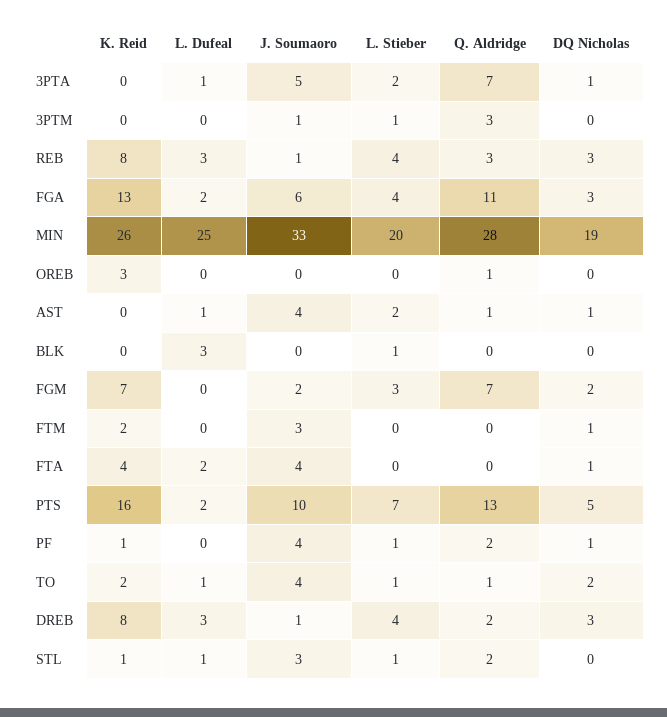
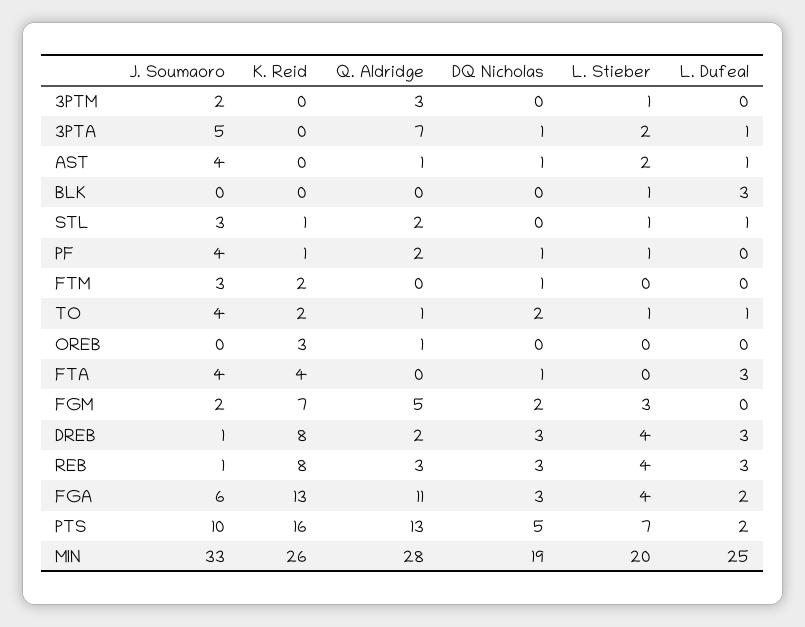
  {
    "K. Reid": {
      "3PTA": 0,
      "3PTM": 0,
      "REB": 8,
      "FGA": 13,
      "MIN": 26,
      "OREB": 3,
      "AST": 0,
      "BLK": 0,
      "FGM": 7,
      "FTM": 2,
      "FTA": 4,
      "PTS": 16,
      "PF": 1,
      "TO": 2,
      "DREB": 8,
      "STL": 1
    },
    "L. Dufeal": {
      "3PTA": 1,
      "3PTM": 0,
      "REB": 3,
      "FGA": 2,
      "MIN": 25,
      "OREB": 0,
      "AST": 1,
      "BLK": 3,
      "FGM": 0,
      "FTM": 0,
-     "FTA": 2,
+     "FTA": 3,
      "PTS": 2,
      "PF": 0,
      "TO": 1,
      "DREB": 3,
      "STL": 1
    },
    "J. Soumaoro": {
      "3PTA": 5,
-     "3PTM": 1,
+     "3PTM": 2,
      "REB": 1,
      "FGA": 6,
      "MIN": 33,
      "OREB": 0,
      "AST": 4,
      "BLK": 0,
      "FGM": 2,
      "FTM": 3,
      "FTA": 4,
      "PTS": 10,
      "PF": 4,
      "TO": 4,
      "DREB": 1,
      "STL": 3
    },
    "L. Stieber": {
      "3PTA": 2,
      "3PTM": 1,
      "REB": 4,
      "FGA": 4,
      "MIN": 20,
      "OREB": 0,
      "AST": 2,
      "BLK": 1,
      "FGM": 3,
      "FTM": 0,
      "FTA": 0,
      "PTS": 7,
      "PF": 1,
      "TO": 1,
      "DREB": 4,
      "STL": 1
    },
    "Q. Aldridge": {
      "3PTA": 7,
      "3PTM": 3,
      "REB": 3,
      "FGA": 11,
      "MIN": 28,
      "OREB": 1,
      "AST": 1,
      "BLK": 0,
-     "FGM": 7,
+     "FGM": 5,
      "FTM": 0,
      "FTA": 0,
      "PTS": 13,
      "PF": 2,
      "TO": 1,
      "DREB": 2,
      "STL": 2
    },
    "DQ Nicholas": {
      "3PTA": 1,
      "3PTM": 0,
      "REB": 3,
      "FGA": 3,
      "MIN": 19,
      "OREB": 0,
      "AST": 1,
      "BLK": 0,
      "FGM": 2,
      "FTM": 1,
      "FTA": 1,
      "PTS": 5,
      "PF": 1,
      "TO": 2,
      "DREB": 3,
      "STL": 0
    }
  }

